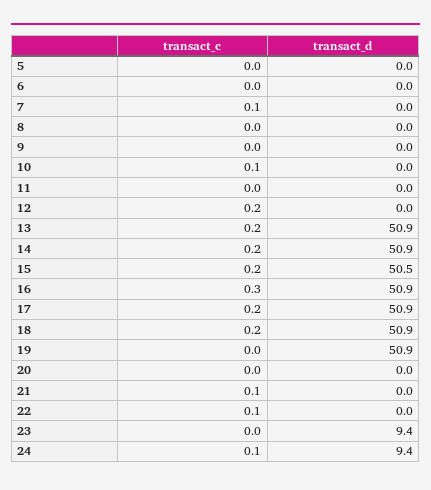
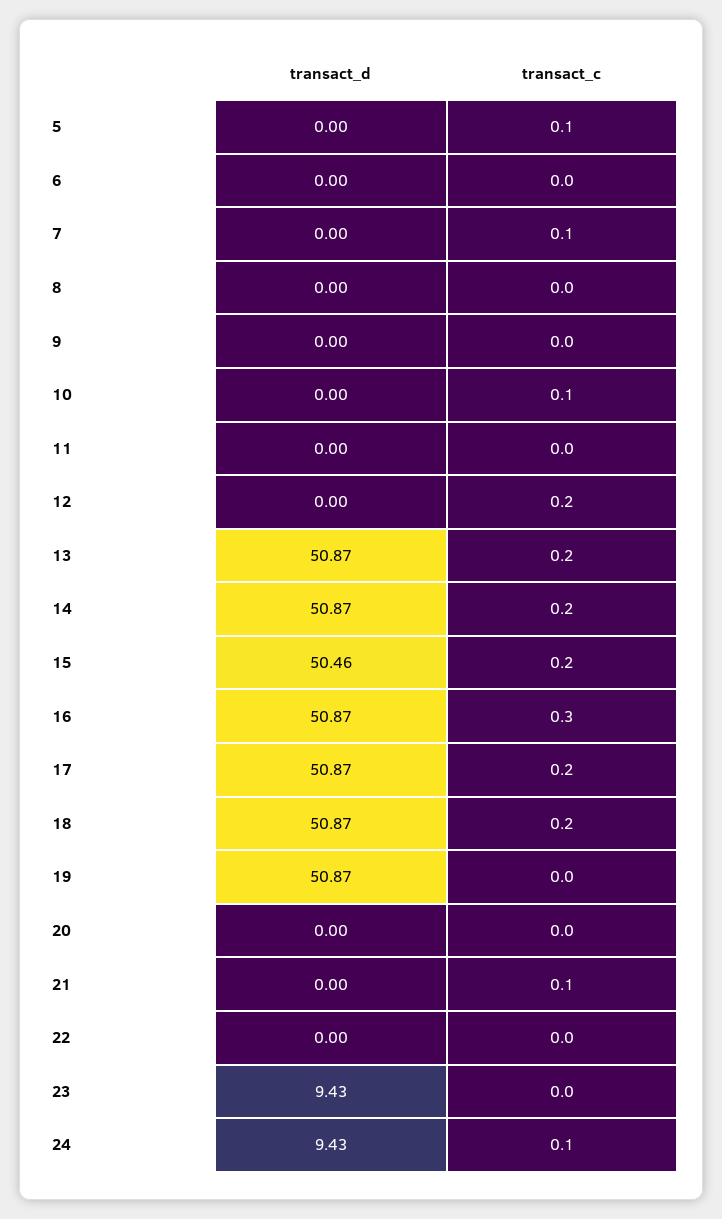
  {
    "transact_c": {
-     "5": 0,
+     "5": 0.1,
      "6": 0,
      "7": 0.1,
      "8": 0,
      "9": 0,
      "10": 0.1,
      "11": 0,
      "12": 0.2,
      "13": 0.2,
      "14": 0.2,
      "15": 0.2,
      "16": 0.3,
      "17": 0.2,
      "18": 0.2,
      "19": 0,
      "20": 0,
      "21": 0.1,
-     "22": 0.1,
+     "22": 0,
      "23": 0,
      "24": 0.1
    },
    "transact_d": {
      "5": 0,
      "6": 0,
      "7": 0,
      "8": 0,
      "9": 0,
      "10": 0,
      "11": 0,
      "12": 0,
      "13": 50.87,
      "14": 50.87,
      "15": 50.46,
      "16": 50.87,
      "17": 50.87,
      "18": 50.87,
      "19": 50.87,
      "20": 0,
      "21": 0,
      "22": 0,
      "23": 9.43,
      "24": 9.43
    }
  }

